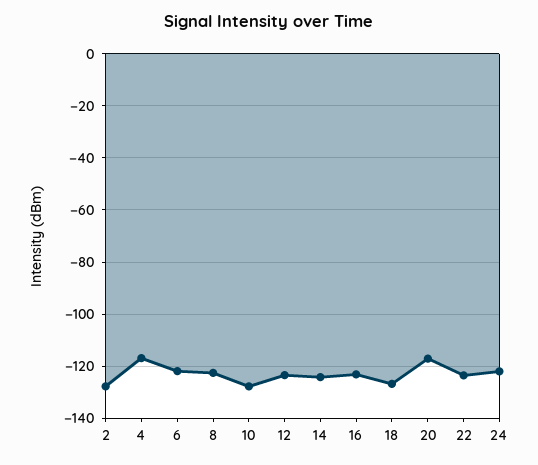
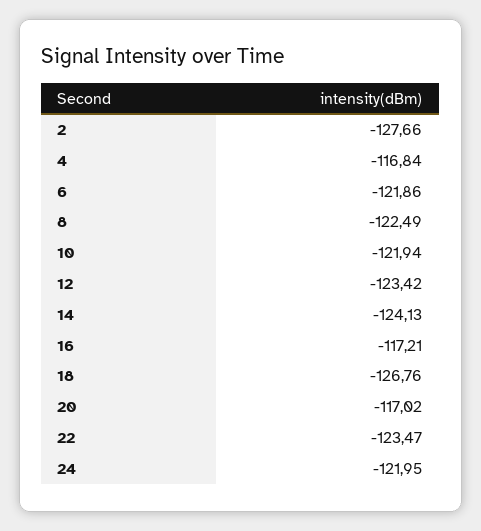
  {
    "2": -127.66,
    "4": -116.84,
    "6": -121.86,
    "8": -122.49,
-   "10": -127.5,
+   "10": -121.94,
    "12": -123.42,
    "14": -124.13,
-   "16": -122.5,
+   "16": -117.21,
    "18": -126.76,
    "20": -117.02,
    "22": -123.47,
    "24": -121.95
  }

